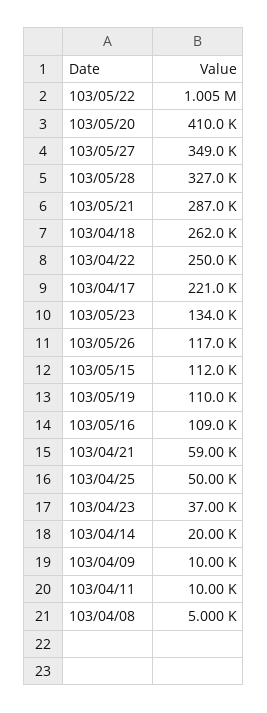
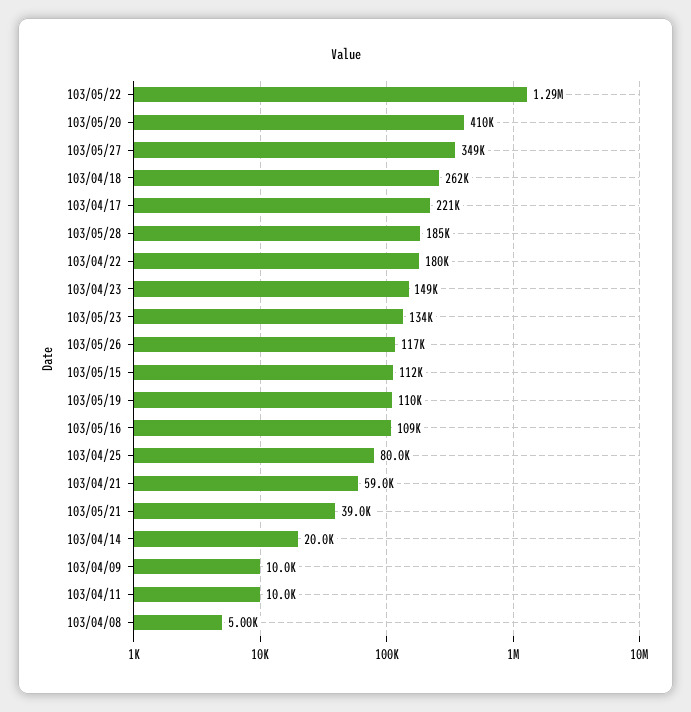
  {
-   "103/05/22": 1005000,
+   "103/05/22": 1290000,
    "103/05/20": 410000,
    "103/05/27": 349000,
-   "103/05/28": 327000,
+   "103/05/28": 185000,
-   "103/05/21": 287000,
+   "103/05/21": 39000,
    "103/04/18": 262000,
-   "103/04/22": 250000,
+   "103/04/22": 180000,
    "103/04/17": 221000,
    "103/05/23": 134000,
    "103/05/26": 117000,
    "103/05/15": 112000,
    "103/05/19": 110000,
    "103/05/16": 109000,
    "103/04/21": 59000,
-   "103/04/25": 50000,
+   "103/04/25": 80000,
-   "103/04/23": 37000,
+   "103/04/23": 149000,
    "103/04/14": 20000,
    "103/04/09": 10000,
    "103/04/11": 10000,
    "103/04/08": 5000
  }

